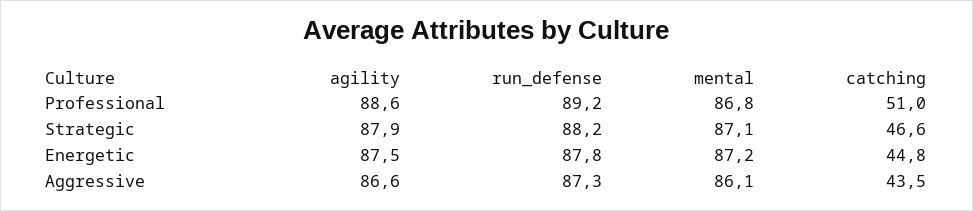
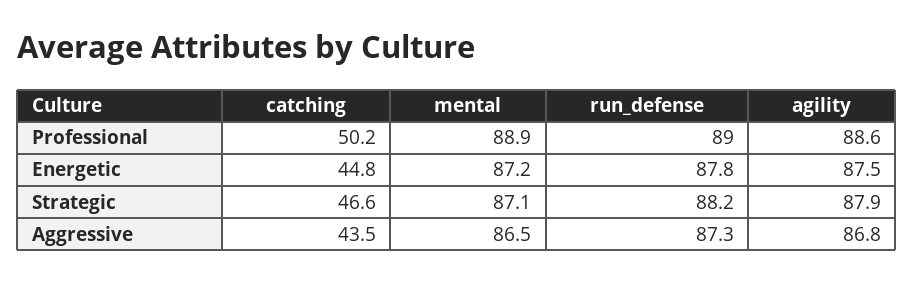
  {
    "agility": {
      "Professional": 88.6,
      "Strategic": 87.9,
      "Energetic": 87.5,
-     "Aggressive": 86.6
+     "Aggressive": 86.8
    },
    "run_defense": {
-     "Professional": 89.2,
+     "Professional": 89,
      "Strategic": 88.2,
      "Energetic": 87.8,
      "Aggressive": 87.3
    },
    "mental": {
-     "Professional": 86.8,
+     "Professional": 88.9,
      "Strategic": 87.1,
      "Energetic": 87.2,
-     "Aggressive": 86.1
+     "Aggressive": 86.5
    },
    "catching": {
-     "Professional": 51,
+     "Professional": 50.2,
      "Strategic": 46.6,
      "Energetic": 44.8,
      "Aggressive": 43.5
    }
  }

